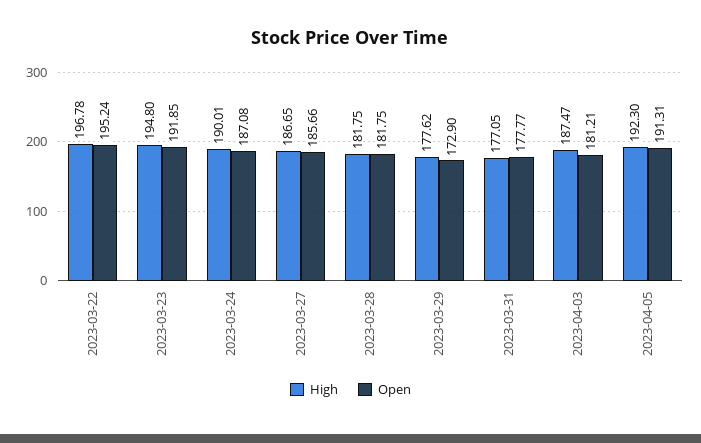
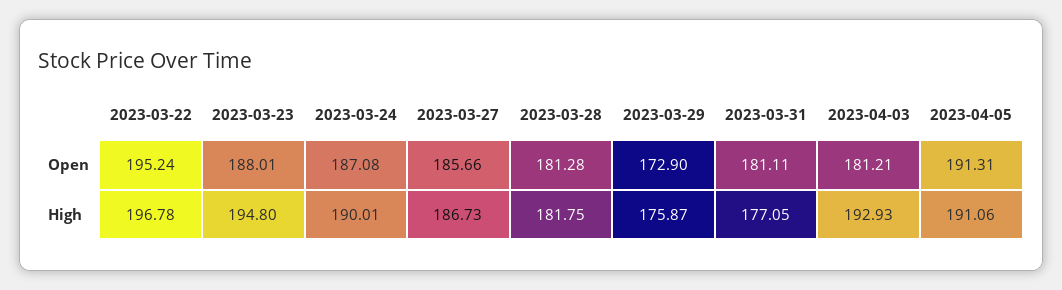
  {
    "High": {
      "2023-03-22": 196.78,
      "2023-03-23": 194.8,
      "2023-03-24": 190.01,
-     "2023-03-27": 186.65,
+     "2023-03-27": 186.73,
      "2023-03-28": 181.75,
-     "2023-03-29": 177.62,
+     "2023-03-29": 175.87,
      "2023-03-31": 177.05,
-     "2023-04-03": 187.47,
+     "2023-04-03": 192.93,
-     "2023-04-05": 192.3
+     "2023-04-05": 191.06
    },
    "Open": {
      "2023-03-22": 195.24,
-     "2023-03-23": 191.85,
+     "2023-03-23": 188.01,
      "2023-03-24": 187.08,
      "2023-03-27": 185.66,
-     "2023-03-28": 181.75,
+     "2023-03-28": 181.28,
      "2023-03-29": 172.9,
-     "2023-03-31": 177.77,
+     "2023-03-31": 181.11,
      "2023-04-03": 181.21,
      "2023-04-05": 191.31
    }
  }

